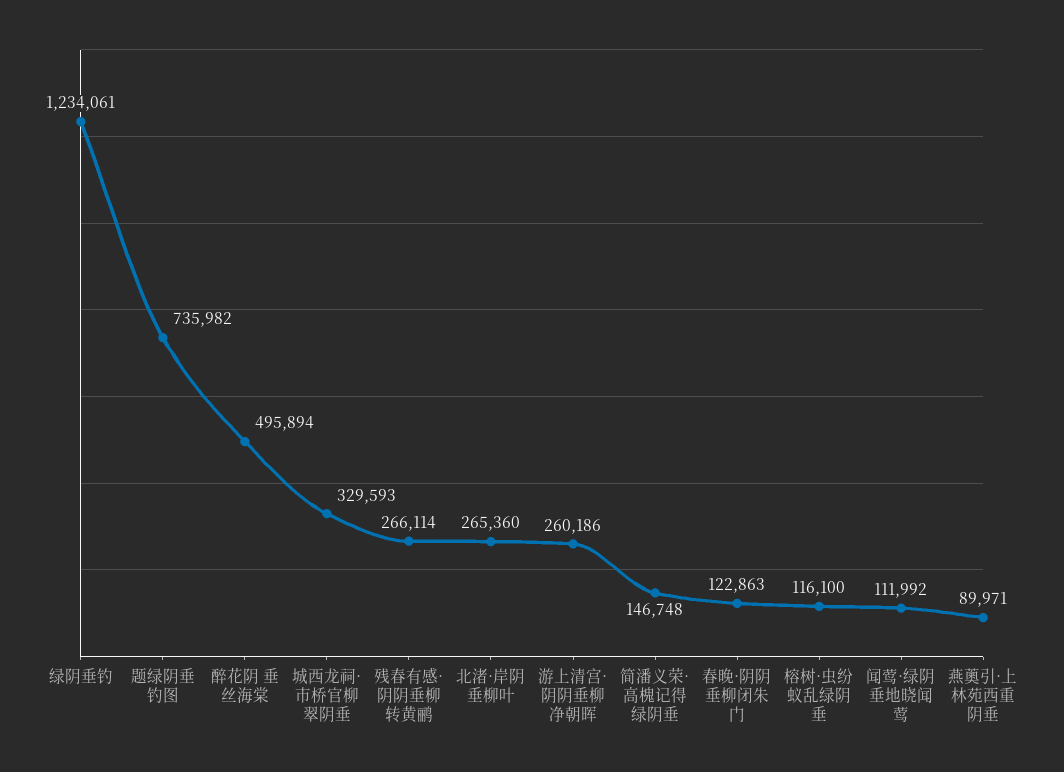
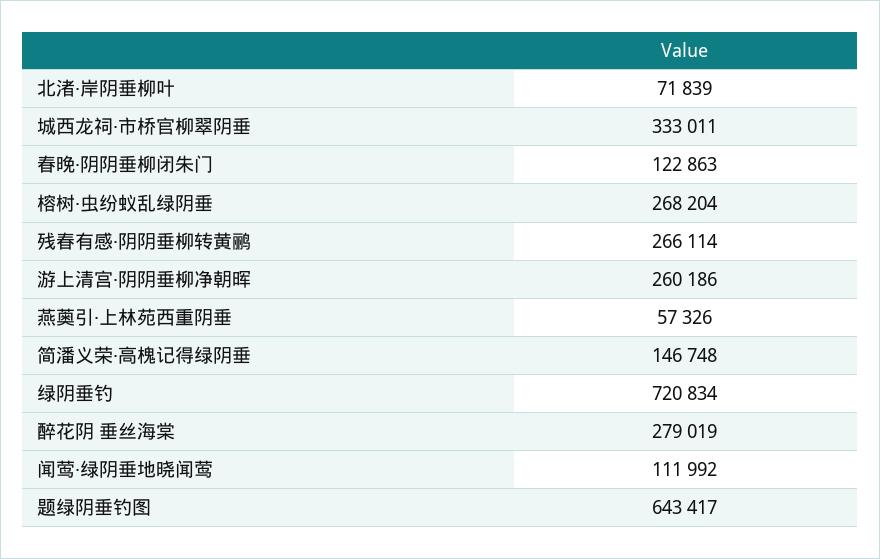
  {
-   "绿阴垂钓": 1234061,
+   "绿阴垂钓": 720834,
-   "题绿阴垂钓图": 735982,
+   "题绿阴垂钓图": 643417,
-   "醉花阴 垂丝海棠": 495894,
+   "醉花阴 垂丝海棠": 279019,
-   "城西龙祠·市桥官柳翠阴垂": 329593,
+   "城西龙祠·市桥官柳翠阴垂": 333011,
    "残春有感·阴阴垂柳转黄鹂": 266114,
-   "北渚·岸阴垂柳叶": 265360,
+   "北渚·岸阴垂柳叶": 71839,
    "游上清宫·阴阴垂柳净朝晖": 260186,
    "简潘义荣·高槐记得绿阴垂": 146748,
    "春晚·阴阴垂柳闭朱门": 122863,
-   "榕树·虫纷蚁乱绿阴垂": 116100,
+   "榕树·虫纷蚁乱绿阴垂": 268204,
    "闻莺·绿阴垂地晓闻莺": 111992,
-   "燕薁引·上林苑西重阴垂": 89971
+   "燕薁引·上林苑西重阴垂": 57326
  }

